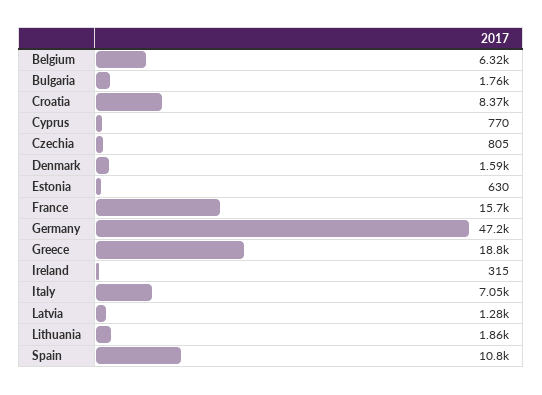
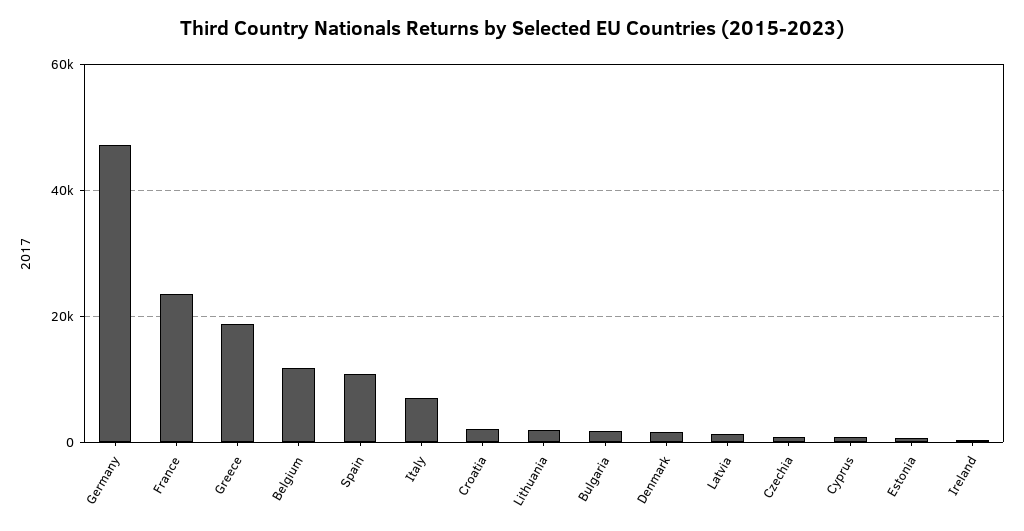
  {
-   "Belgium": 6320,
+   "Belgium": 12000,
    "Bulgaria": 1760,
-   "Croatia": 8370,
+   "Croatia": 2000,
    "Cyprus": 770,
    "Czechia": 805,
    "Denmark": 1590,
    "Estonia": 630,
-   "France": 15700,
+   "France": 24000,
    "Germany": 47200,
    "Greece": 18800,
    "Ireland": 315,
    "Italy": 7050,
    "Latvia": 1280,
    "Lithuania": 1860,
    "Spain": 10800
  }

